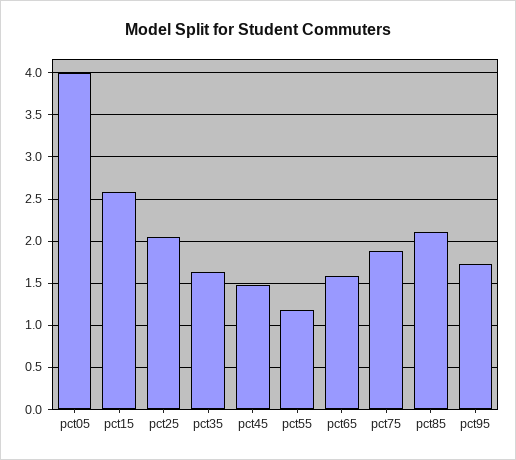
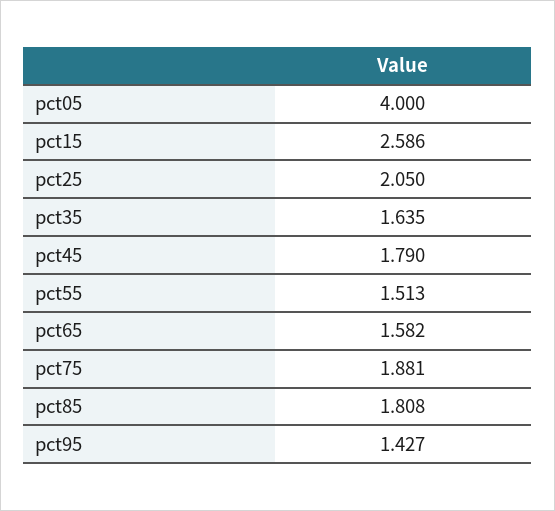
  {
    "pct05": 4,
    "pct15": 2.586,
    "pct25": 2.05,
    "pct35": 1.635,
-   "pct45": 1.5,
+   "pct45": 1.79,
-   "pct55": 1.2,
+   "pct55": 1.513,
    "pct65": 1.582,
    "pct75": 1.881,
-   "pct85": 2.1,
+   "pct85": 1.808,
-   "pct95": 1.7
+   "pct95": 1.427
  }

